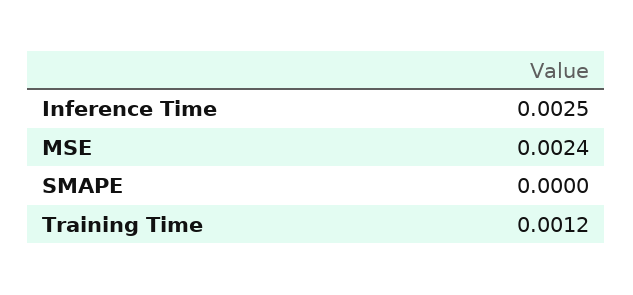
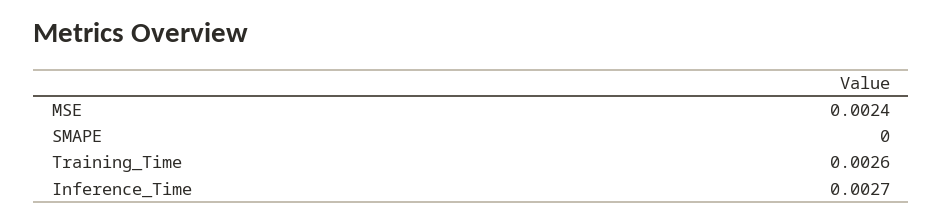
  {
-   "Inference Time": 0.0025,
+   "Inference Time": 0.0027,
    "MSE": 0.0024,
    "SMAPE": 0,
-   "Training Time": 0.0012
+   "Training Time": 0.0026
  }

